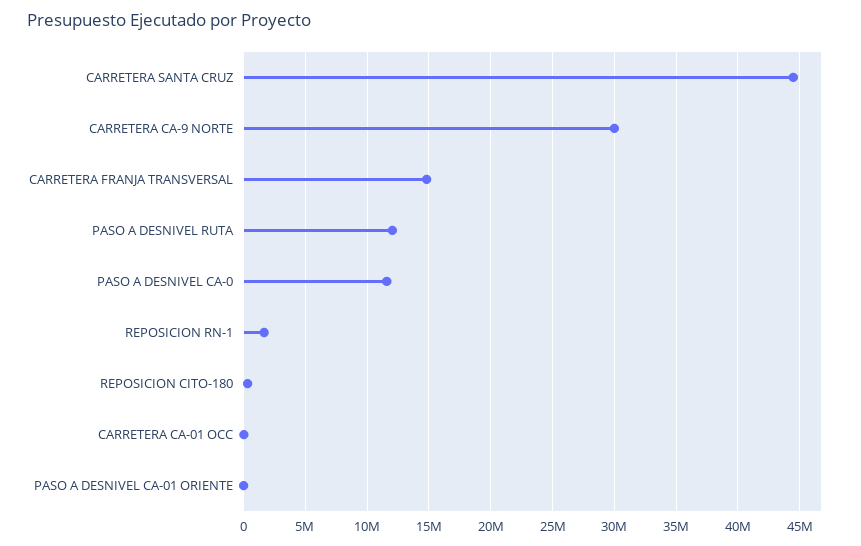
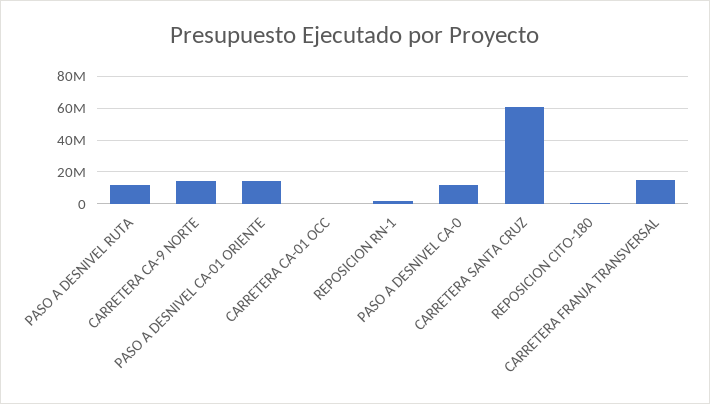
  {
-   "CARRETERA SANTA CRUZ": 44500000,
+   "CARRETERA SANTA CRUZ": 60000000,
-   "CARRETERA CA-9 NORTE": 30000000,
+   "CARRETERA CA-9 NORTE": 15000000,
    "CARRETERA FRANJA TRANSVERSAL": 15000000,
    "PASO A DESNIVEL RUTA": 12000000,
    "PASO A DESNIVEL CA-0": 11500000,
    "REPOSICION RN-1": 1500000,
    "REPOSICION CITO-180": 500000,
    "CARRETERA CA-01 OCC": 0,
-   "PASO A DESNIVEL CA-01 ORIENTE": 0
+   "PASO A DESNIVEL CA-01 ORIENTE": 15000000
  }

